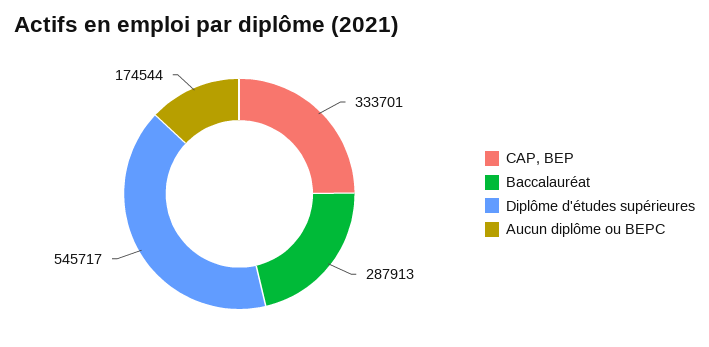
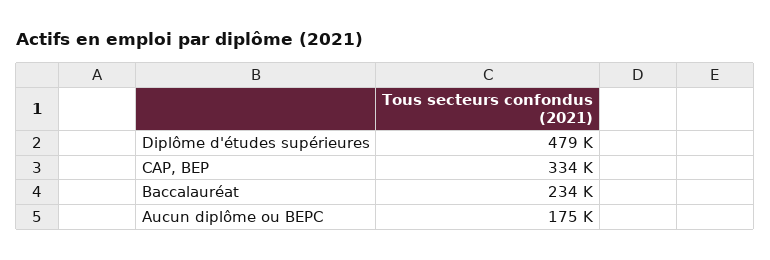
  {
    "CAP, BEP": 333701,
-   "Baccalauréat": 287913,
+   "Baccalauréat": 234000,
-   "Diplôme d'études supérieures": 545717,
+   "Diplôme d'études supérieures": 479000,
    "Aucun diplôme ou BEPC": 174544
  }

